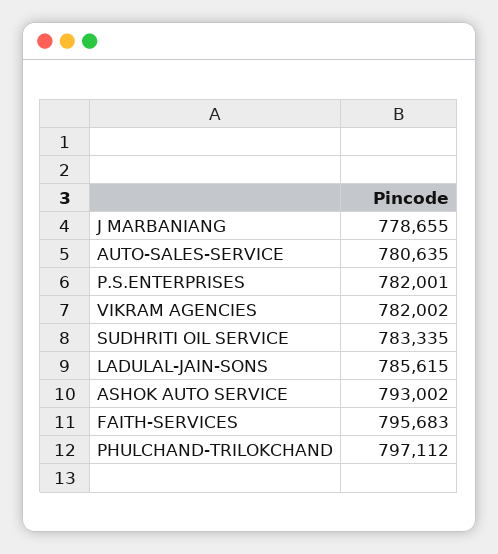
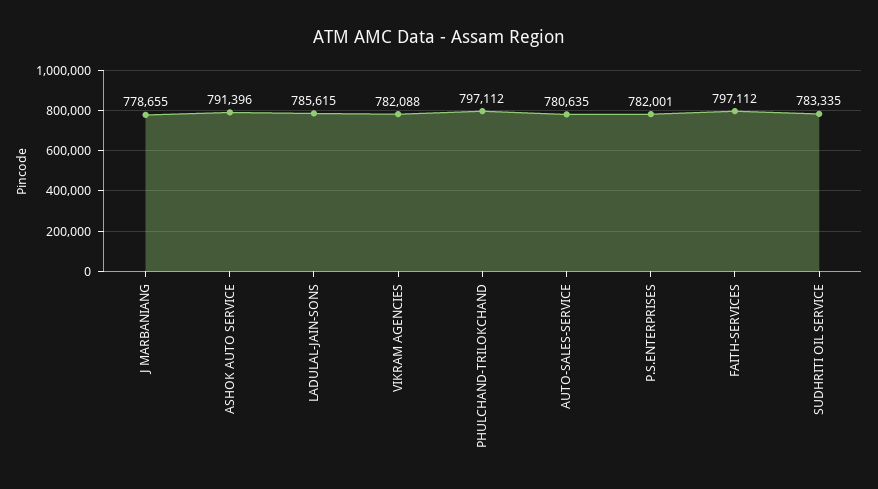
  {
    "J MARBANIANG": 778655,
    "AUTO-SALES-SERVICE": 780635,
    "P.S.ENTERPRISES": 782001,
-   "VIKRAM AGENCIES": 782002,
+   "VIKRAM AGENCIES": 782088,
    "SUDHRITI OIL SERVICE": 783335,
    "LADULAL-JAIN-SONS": 785615,
-   "ASHOK AUTO SERVICE": 793002,
+   "ASHOK AUTO SERVICE": 791396,
-   "FAITH-SERVICES": 795683,
+   "FAITH-SERVICES": 797112,
    "PHULCHAND-TRILOKCHAND": 797112
  }

